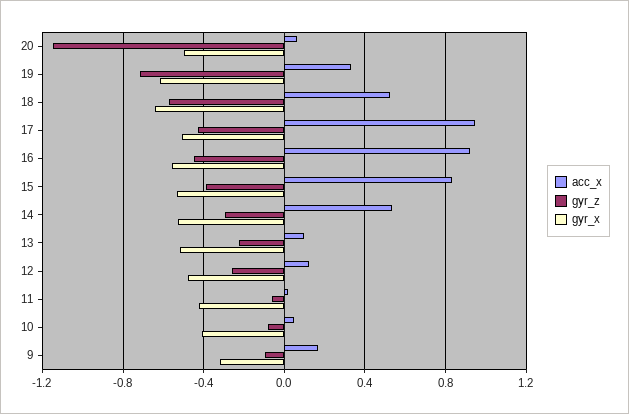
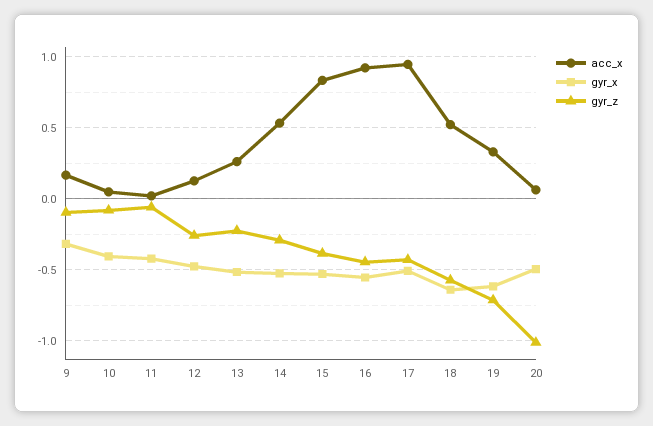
  {
    "acc_x": {
      "20": 0.05,
      "19": 0.35,
      "18": 0.5,
      "17": 0.95,
      "16": 0.9,
      "15": 0.85,
      "14": 0.55,
-     "13": 0.1,
+     "13": 0.25,
      "12": 0.15,
      "11": 0,
      "10": 0.05,
      "9": 0.15
    },
    "gyr_z": {
-     "20": -1.15,
+     "20": -1,
      "19": -0.7,
      "18": -0.55,
      "17": -0.45,
      "16": -0.45,
      "15": -0.4,
      "14": -0.3,
      "13": -0.25,
      "12": -0.25,
      "11": -0.05,
      "10": -0.1,
      "9": -0.1
    },
    "gyr_x": {
      "20": -0.5,
      "19": -0.6,
      "18": -0.65,
      "17": -0.5,
      "16": -0.55,
      "15": -0.55,
      "14": -0.55,
      "13": -0.5,
      "12": -0.5,
      "11": -0.4,
      "10": -0.4,
      "9": -0.3
    }
  }

